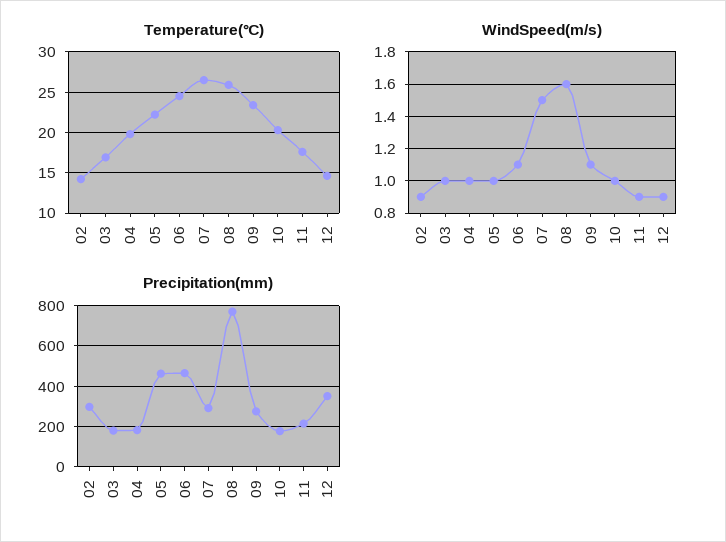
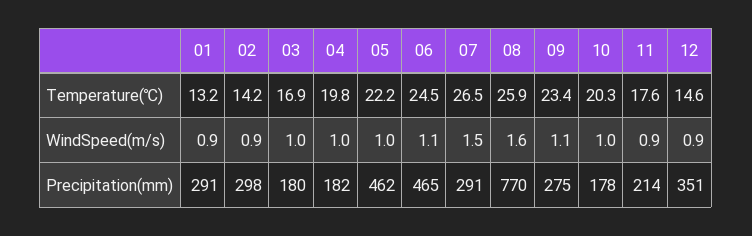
  {
    "Temperature(℃)": {
      "02": 14.2,
      "03": 16.9,
      "04": 19.8,
      "05": 22.2,
      "06": 24.5,
      "07": 26.5,
      "08": 25.9,
      "09": 23.4,
      "10": 20.3,
      "11": 17.6,
-     "12": 14.6
+     "12": 14.6,
+     "01": 13.2
    },
    "WindSpeed(m/s)": {
      "02": 0.9,
      "03": 1,
      "04": 1,
      "05": 1,
      "06": 1.1,
      "07": 1.5,
      "08": 1.6,
      "09": 1.1,
      "10": 1,
      "11": 0.9,
-     "12": 0.9
+     "12": 0.9,
+     "01": 0.9
    },
    "Precipitation(mm)": {
      "02": 298,
      "03": 180,
      "04": 182,
      "05": 462,
      "06": 465,
      "07": 291,
      "08": 770,
      "09": 275,
      "10": 178,
      "11": 214,
-     "12": 351
+     "12": 351,
+     "01": 291
    }
  }

